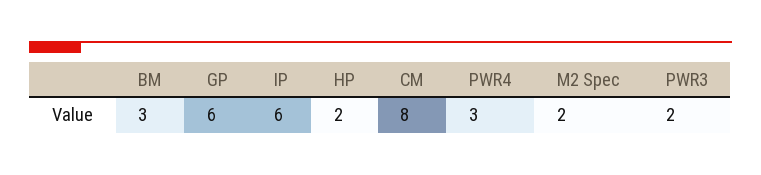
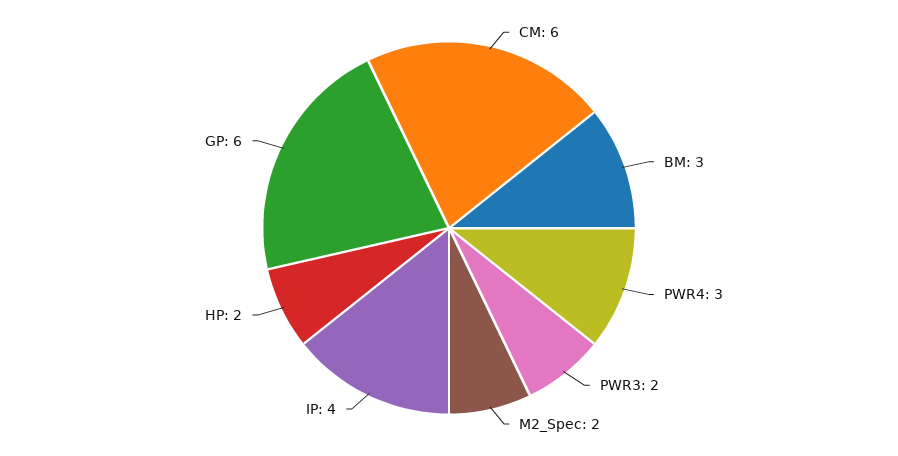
  {
    "BM": 3,
    "GP": 6,
-   "IP": 6,
+   "IP": 4,
    "HP": 2,
-   "CM": 8,
+   "CM": 6,
    "PWR4": 3,
    "M2 Spec": 2,
    "PWR3": 2
  }

